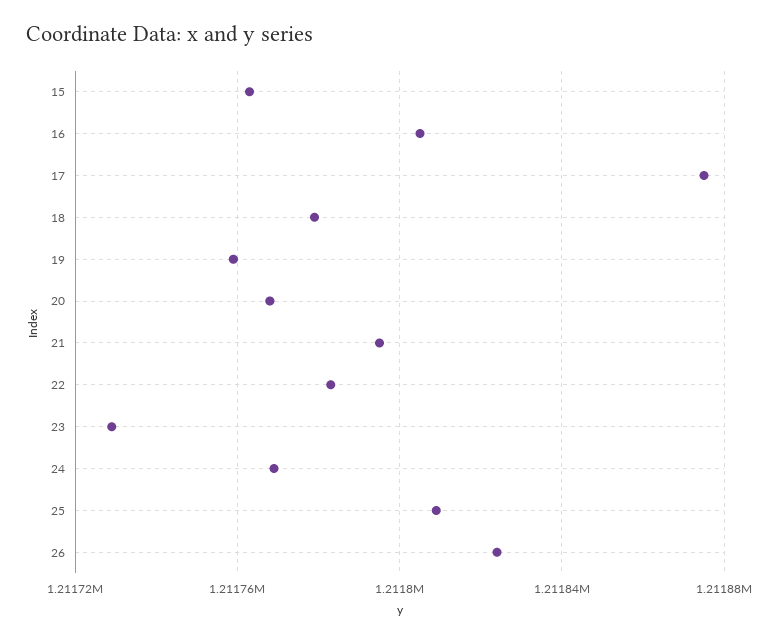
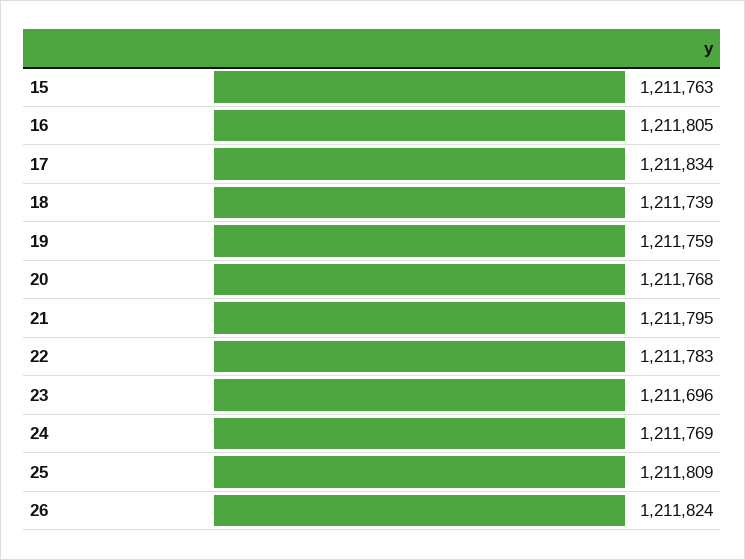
  {
    "15": 1211763,
    "16": 1211805,
-   "17": 1211875,
+   "17": 1211834,
-   "18": 1211780,
+   "18": 1211739,
    "19": 1211759,
    "20": 1211768,
    "21": 1211795,
    "22": 1211783,
-   "23": 1211730,
+   "23": 1211696,
    "24": 1211769,
    "25": 1211809,
    "26": 1211824
  }

